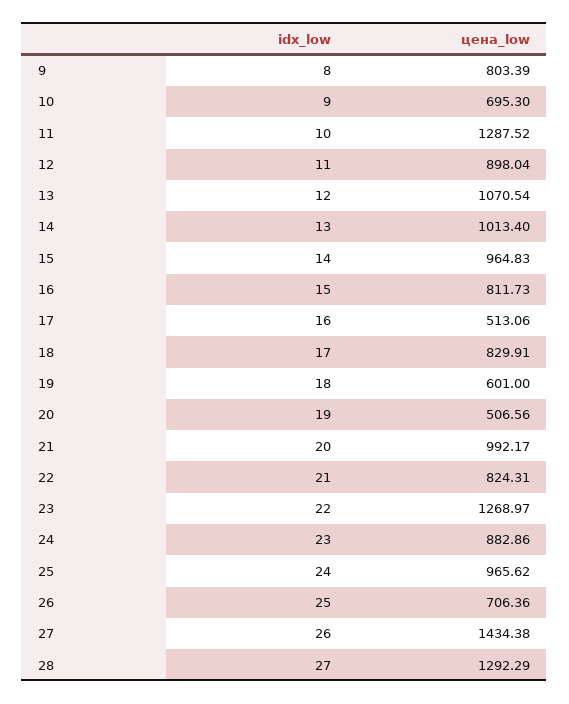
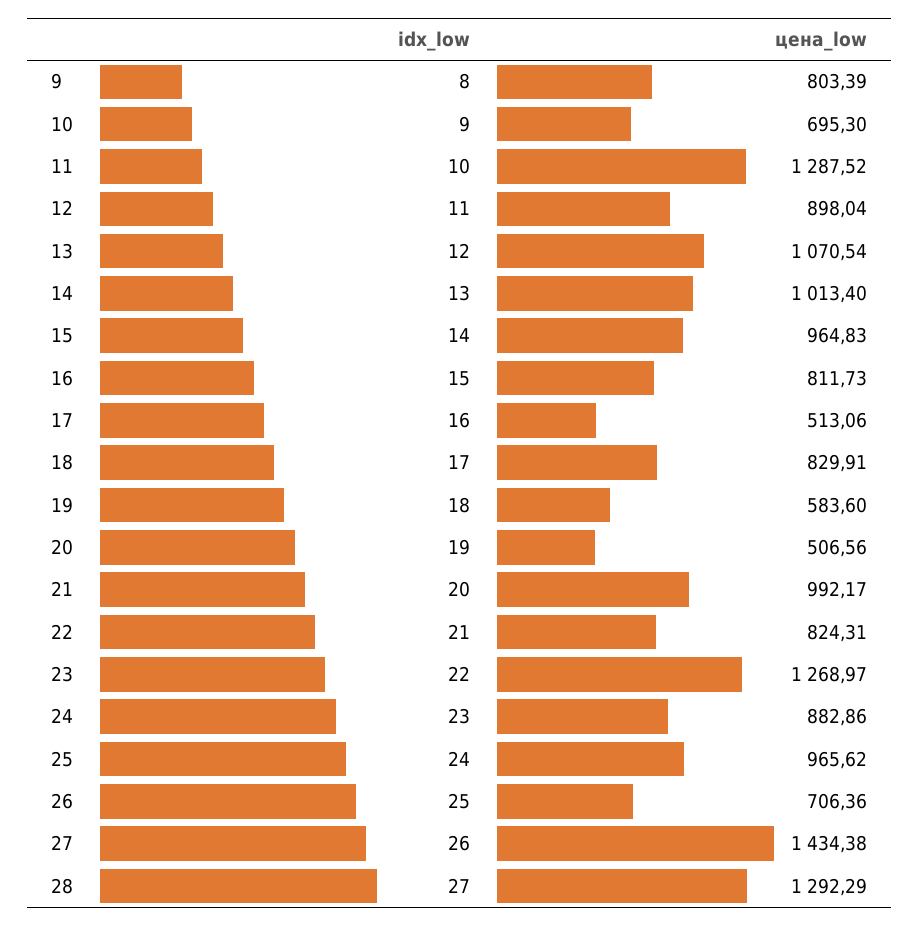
  {
    "idx_low": {
      "9": 8,
      "10": 9,
      "11": 10,
      "12": 11,
      "13": 12,
      "14": 13,
      "15": 14,
      "16": 15,
      "17": 16,
      "18": 17,
      "19": 18,
      "20": 19,
      "21": 20,
      "22": 21,
      "23": 22,
      "24": 23,
      "25": 24,
      "26": 25,
      "27": 26,
      "28": 27
    },
    "цена_low": {
      "9": 803.39,
      "10": 695.3,
      "11": 1287.52,
      "12": 898.04,
      "13": 1070.54,
      "14": 1013.4,
      "15": 964.83,
      "16": 811.73,
      "17": 513.06,
      "18": 829.91,
-     "19": 601,
+     "19": 583.6,
      "20": 506.56,
      "21": 992.17,
      "22": 824.31,
      "23": 1268.97,
      "24": 882.86,
      "25": 965.62,
      "26": 706.36,
      "27": 1434.38,
      "28": 1292.29
    }
  }

